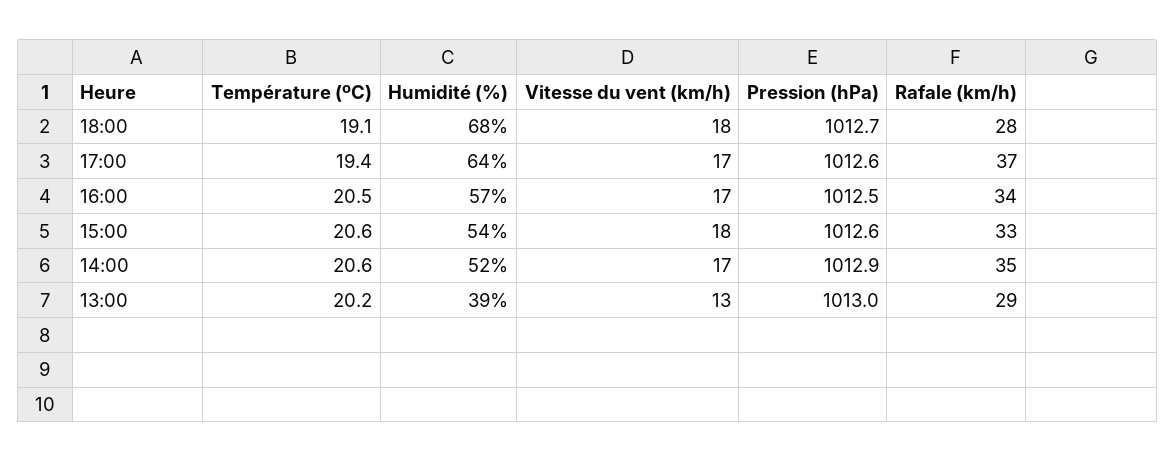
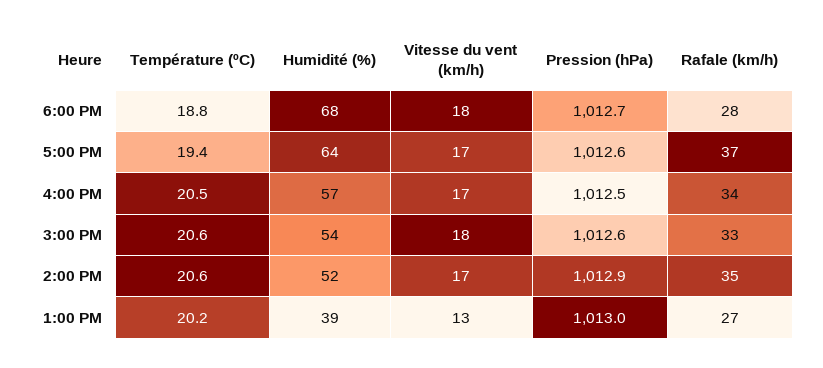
  {
    "Température (ºC)": {
-     "18:00": 19.1,
+     "18:00": 18.8,
      "17:00": 19.4,
      "16:00": 20.5,
      "15:00": 20.6,
      "14:00": 20.6,
      "13:00": 20.2
    },
    "Humidité (%)": {
      "18:00": 68,
      "17:00": 64,
      "16:00": 57,
      "15:00": 54,
      "14:00": 52,
      "13:00": 39
    },
    "Vitesse du vent (km/h)": {
      "18:00": 18,
      "17:00": 17,
      "16:00": 17,
      "15:00": 18,
      "14:00": 17,
      "13:00": 13
    },
    "Pression (hPa)": {
      "18:00": 1012.7,
      "17:00": 1012.6,
      "16:00": 1012.5,
      "15:00": 1012.6,
      "14:00": 1012.9,
      "13:00": 1013
    },
    "Rafale (km/h)": {
      "18:00": 28,
      "17:00": 37,
      "16:00": 34,
      "15:00": 33,
      "14:00": 35,
-     "13:00": 29
+     "13:00": 27
    }
  }

